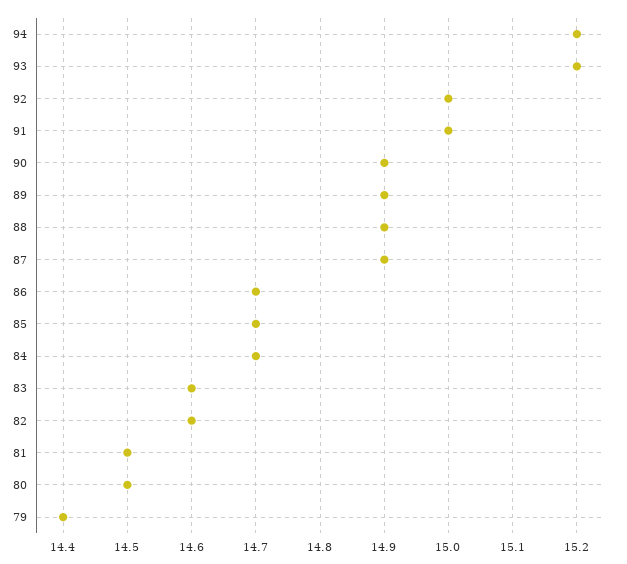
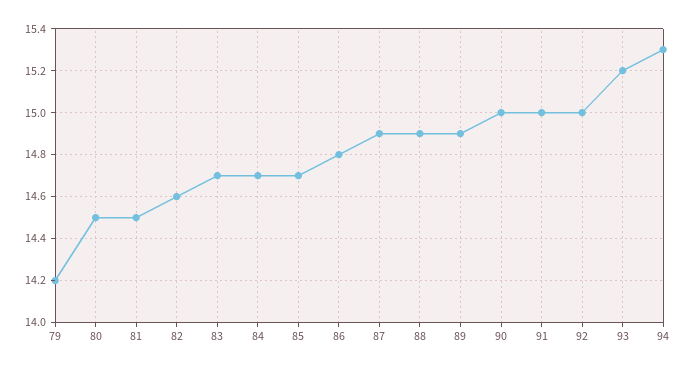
  {
-   "94": 15.2,
+   "94": 15.3,
    "93": 15.2,
    "92": 15,
    "91": 15,
-   "90": 14.9,
+   "90": 15,
    "89": 14.9,
    "88": 14.9,
    "87": 14.9,
-   "86": 14.7,
+   "86": 14.8,
    "85": 14.7,
    "84": 14.7,
-   "83": 14.6,
+   "83": 14.7,
    "82": 14.6,
    "81": 14.5,
    "80": 14.5,
-   "79": 14.4
+   "79": 14.2
  }

